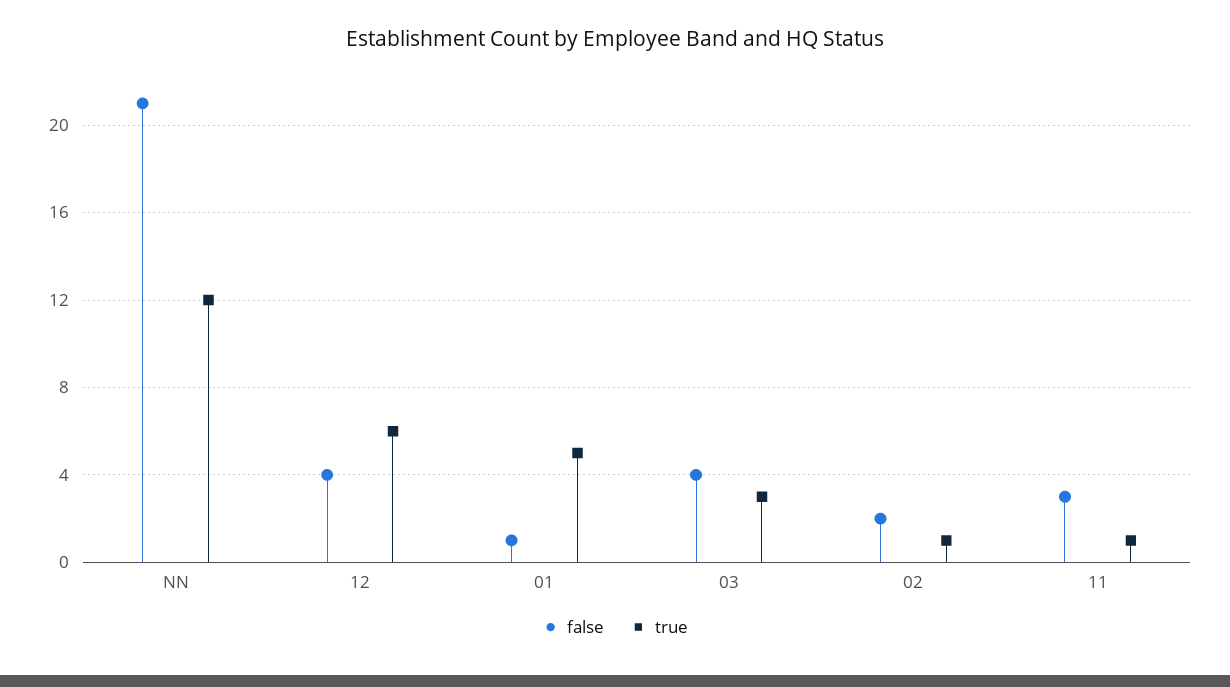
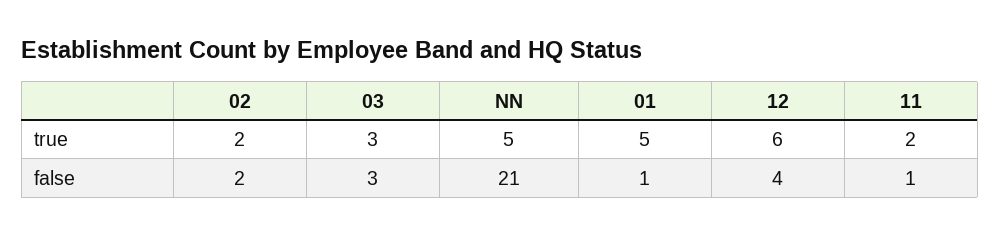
  {
    "false": {
      "NN": 21,
      "12": 4,
      "01": 1,
-     "03": 4,
+     "03": 3,
      "02": 2,
-     "11": 3
+     "11": 1
    },
    "true": {
-     "NN": 12,
+     "NN": 5,
      "12": 6,
      "01": 5,
      "03": 3,
-     "02": 1,
+     "02": 2,
-     "11": 1
+     "11": 2
    }
  }

